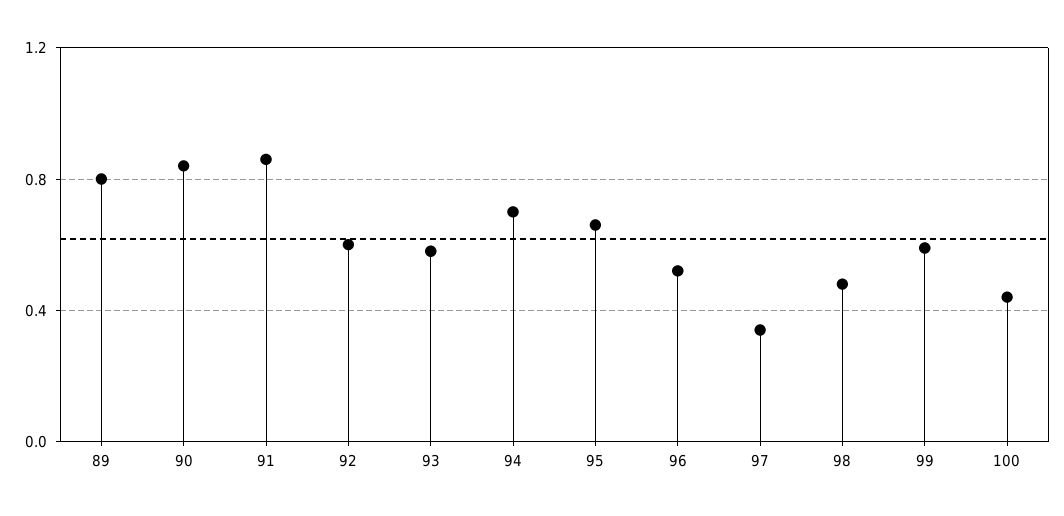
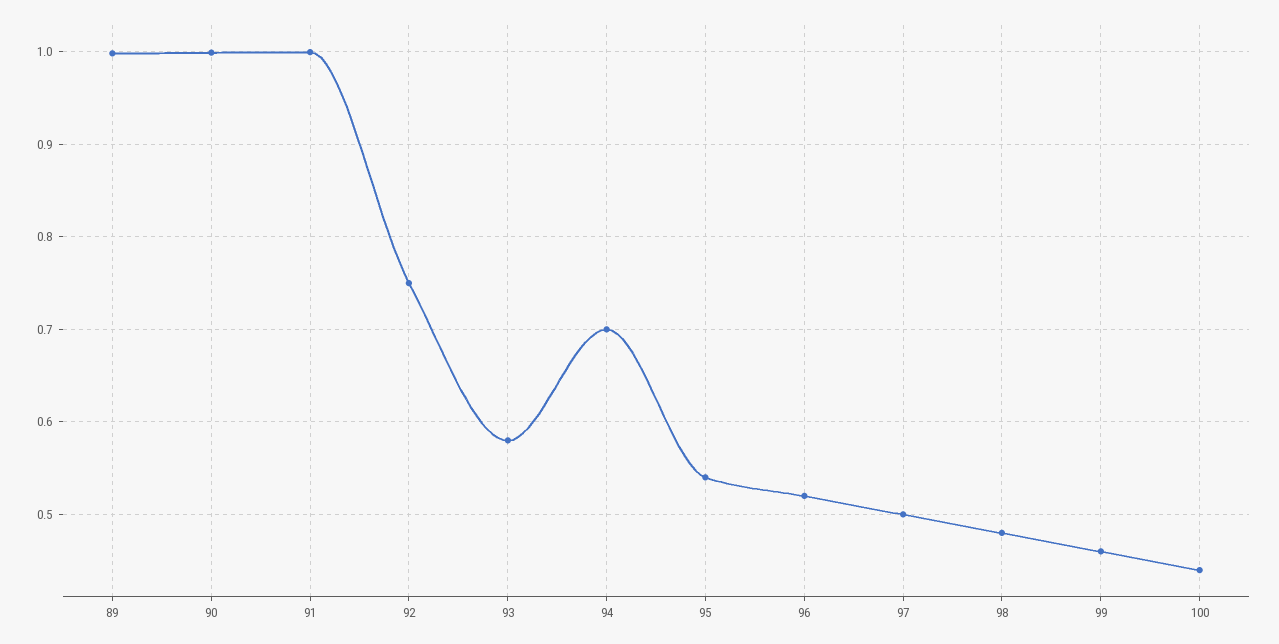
  {
-   "89": 0.8,
+   "89": 1,
-   "90": 0.85,
+   "90": 1,
-   "91": 0.85,
+   "91": 1,
-   "92": 0.6,
+   "92": 0.75,
    "93": 0.58,
    "94": 0.7,
-   "95": 0.65,
+   "95": 0.54,
    "96": 0.52,
-   "97": 0.35,
+   "97": 0.5,
    "98": 0.48,
-   "99": 0.6,
+   "99": 0.46,
    "100": 0.44
  }

